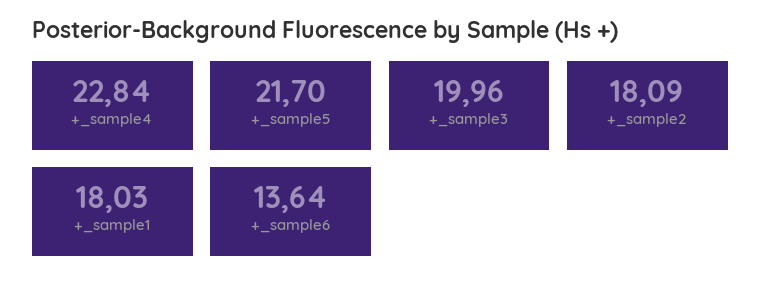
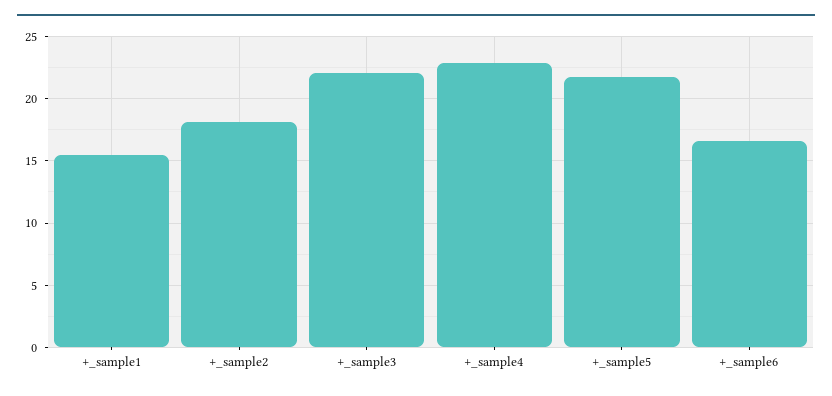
  {
    "+_sample4": 22.84,
    "+_sample5": 21.7,
-   "+_sample3": 19.96,
+   "+_sample3": 22,
    "+_sample2": 18.09,
-   "+_sample1": 18.03,
+   "+_sample1": 15.5,
-   "+_sample6": 13.64
+   "+_sample6": 16.5
  }

